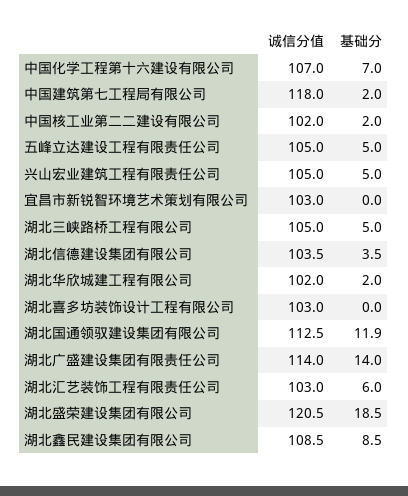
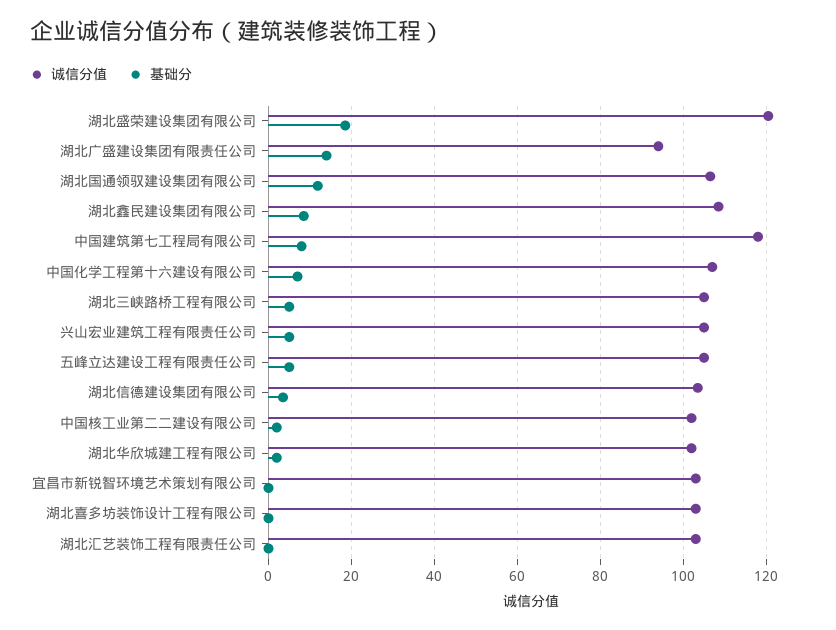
  {
    "诚信分值": {
      "中国化学工程第十六建设有限公司": 107,
      "中国建筑第七工程局有限公司": 118,
      "中国核工业第二二建设有限公司": 102,
      "五峰立达建设工程有限责任公司": 105,
      "兴山宏业建筑工程有限责任公司": 105,
      "宜昌市新锐智环境艺术策划有限公司": 103,
      "湖北三峡路桥工程有限公司": 105,
      "湖北信德建设集团有限公司": 103.5,
      "湖北华欣城建工程有限公司": 102,
      "湖北喜多坊装饰设计工程有限公司": 103,
-     "湖北国通领驭建设集团有限公司": 112.5,
+     "湖北国通领驭建设集团有限公司": 106,
-     "湖北广盛建设集团有限责任公司": 114,
+     "湖北广盛建设集团有限责任公司": 94,
      "湖北汇艺装饰工程有限责任公司": 103,
      "湖北盛荣建设集团有限公司": 120.5,
      "湖北鑫民建设集团有限公司": 108.5
    },
    "基础分": {
      "中国化学工程第十六建设有限公司": 7,
-     "中国建筑第七工程局有限公司": 2,
+     "中国建筑第七工程局有限公司": 8,
      "中国核工业第二二建设有限公司": 2,
      "五峰立达建设工程有限责任公司": 5,
      "兴山宏业建筑工程有限责任公司": 5,
      "宜昌市新锐智环境艺术策划有限公司": 0,
      "湖北三峡路桥工程有限公司": 5,
      "湖北信德建设集团有限公司": 3.5,
      "湖北华欣城建工程有限公司": 2,
      "湖北喜多坊装饰设计工程有限公司": 0,
      "湖北国通领驭建设集团有限公司": 11.9,
      "湖北广盛建设集团有限责任公司": 14,
-     "湖北汇艺装饰工程有限责任公司": 6,
+     "湖北汇艺装饰工程有限责任公司": 0,
      "湖北盛荣建设集团有限公司": 18.5,
      "湖北鑫民建设集团有限公司": 8.5
    }
  }

